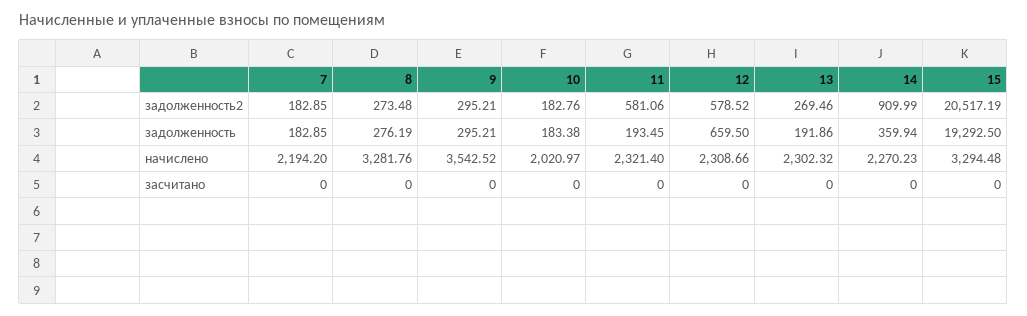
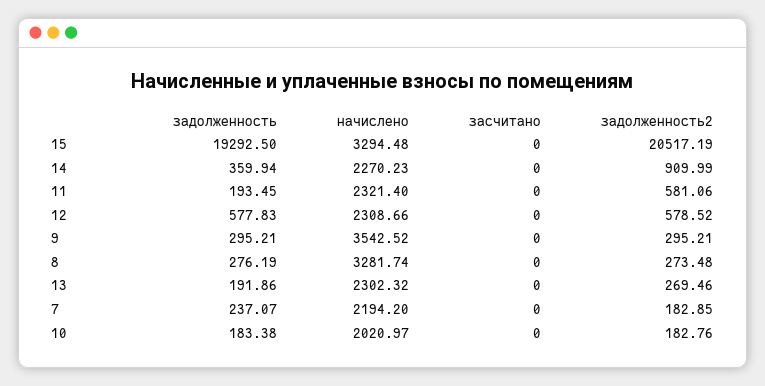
  {
    "7": {
      "задолженность2": 182.85,
-     "задолженность": 182.85,
+     "задолженность": 237.07,
      "начислено": 2194.2,
      "засчитано": 0
    },
    "8": {
      "задолженность2": 273.48,
      "задолженность": 276.19,
-     "начислено": 3281.76,
+     "начислено": 3281.74,
      "засчитано": 0
    },
    "9": {
      "задолженность2": 295.21,
      "задолженность": 295.21,
      "начислено": 3542.52,
      "засчитано": 0
    },
    "10": {
      "задолженность2": 182.76,
      "задолженность": 183.38,
      "начислено": 2020.97,
      "засчитано": 0
    },
    "11": {
      "задолженность2": 581.06,
      "задолженность": 193.45,
      "начислено": 2321.4,
      "засчитано": 0
    },
    "12": {
      "задолженность2": 578.52,
-     "задолженность": 659.5,
+     "задолженность": 577.83,
      "начислено": 2308.66,
      "засчитано": 0
    },
    "13": {
      "задолженность2": 269.46,
      "задолженность": 191.86,
      "начислено": 2302.32,
      "засчитано": 0
    },
    "14": {
      "задолженность2": 909.99,
      "задолженность": 359.94,
      "начислено": 2270.23,
      "засчитано": 0
    },
    "15": {
      "задолженность2": 20517.19,
      "задолженность": 19292.5,
      "начислено": 3294.48,
      "засчитано": 0
    }
  }

